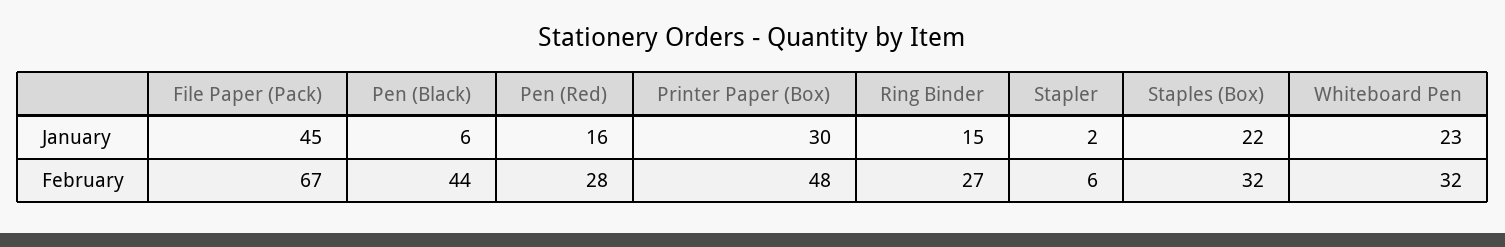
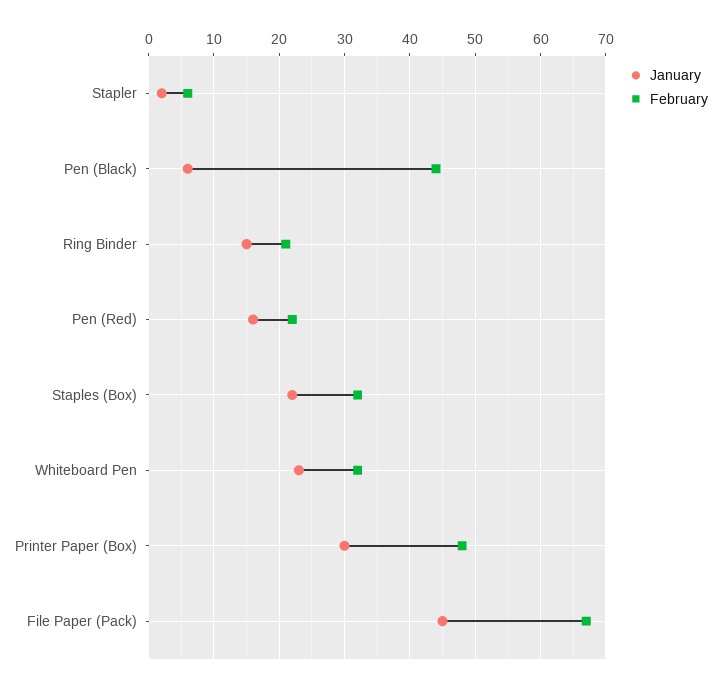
  {
    "January": {
      "File Paper (Pack)": 45,
      "Pen (Black)": 6,
      "Pen (Red)": 16,
      "Printer Paper (Box)": 30,
      "Ring Binder": 15,
      "Stapler": 2,
      "Staples (Box)": 22,
      "Whiteboard Pen": 23
    },
    "February": {
      "File Paper (Pack)": 67,
      "Pen (Black)": 44,
-     "Pen (Red)": 28,
+     "Pen (Red)": 22,
      "Printer Paper (Box)": 48,
-     "Ring Binder": 27,
+     "Ring Binder": 21,
      "Stapler": 6,
      "Staples (Box)": 32,
      "Whiteboard Pen": 32
    }
  }

